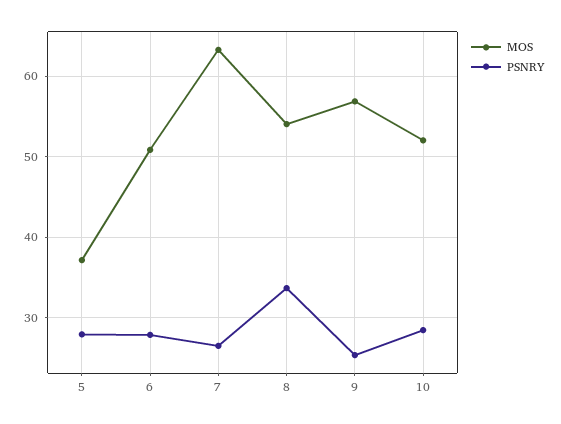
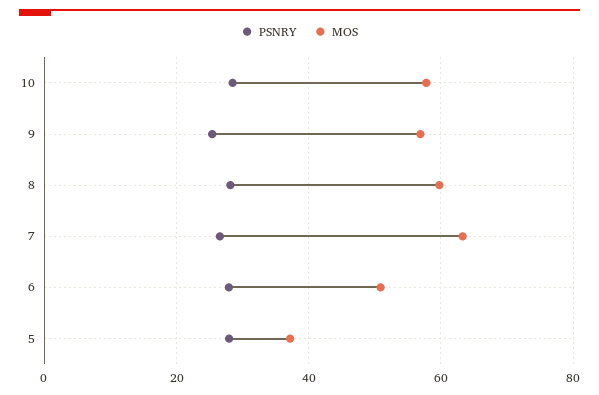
  {
    "MOS": {
      "5": 37,
      "6": 51,
      "7": 63,
-     "8": 54,
+     "8": 60,
      "9": 57,
-     "10": 52
+     "10": 58
    },
    "PSNRY": {
      "5": 28,
      "6": 28,
      "7": 27,
-     "8": 34,
+     "8": 28,
      "9": 25,
      "10": 28
    }
  }

